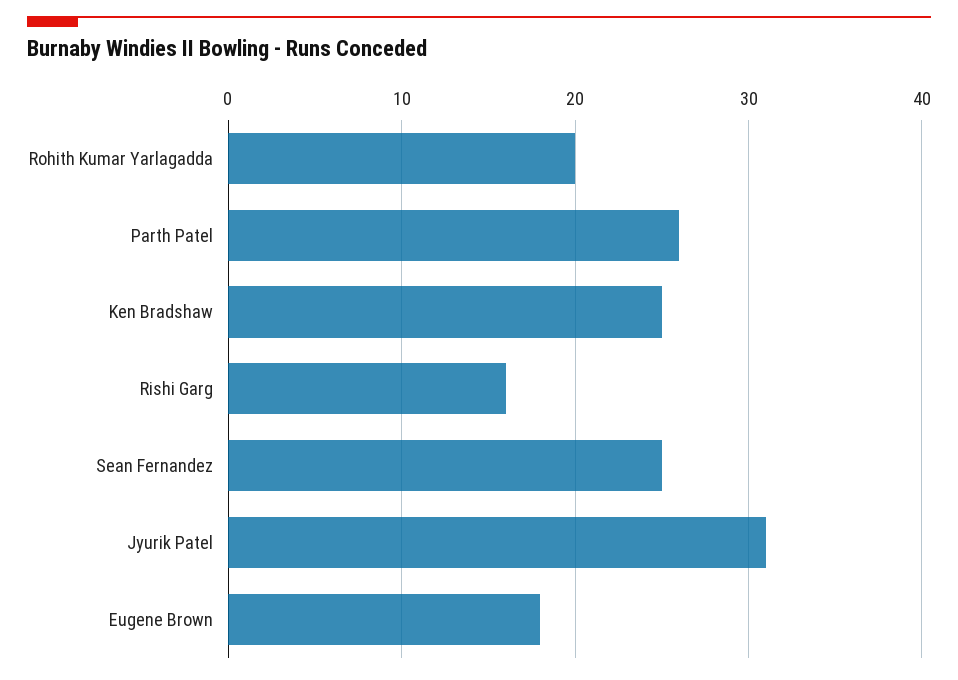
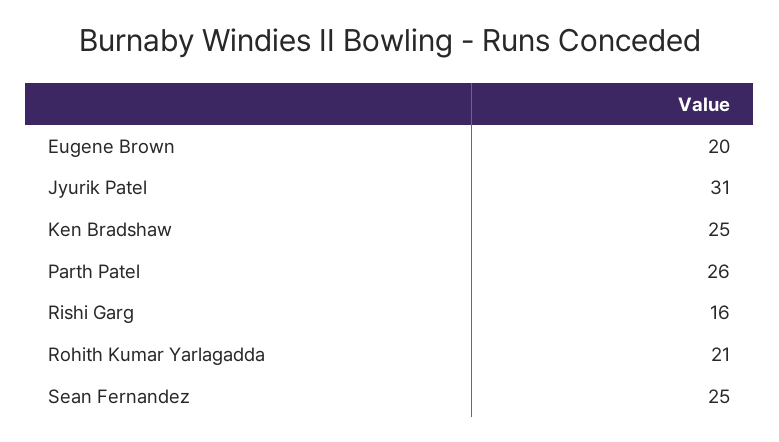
  {
-   "Rohith Kumar Yarlagadda": 20,
+   "Rohith Kumar Yarlagadda": 21,
    "Parth Patel": 26,
    "Ken Bradshaw": 25,
    "Rishi Garg": 16,
    "Sean Fernandez": 25,
    "Jyurik Patel": 31,
-   "Eugene Brown": 18
+   "Eugene Brown": 20
  }

